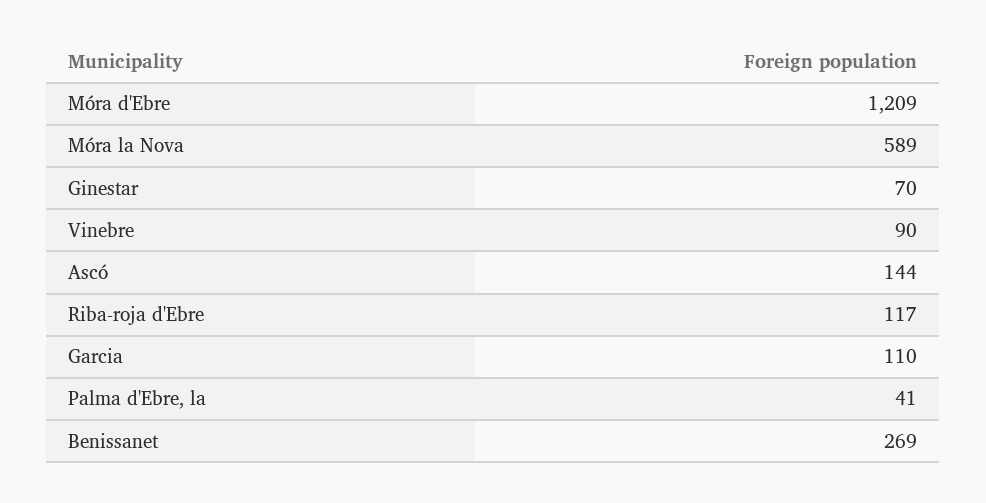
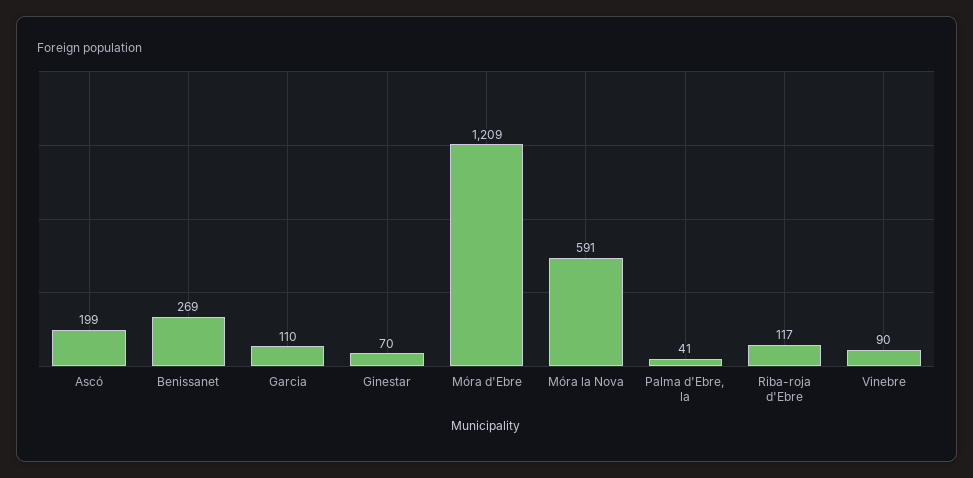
  {
    "Móra d'Ebre": 1209,
-   "Móra la Nova": 589,
+   "Móra la Nova": 591,
    "Ginestar": 70,
    "Vinebre": 90,
-   "Ascó": 144,
+   "Ascó": 199,
    "Riba-roja d'Ebre": 117,
    "Garcia": 110,
    "Palma d'Ebre, la": 41,
    "Benissanet": 269
  }

